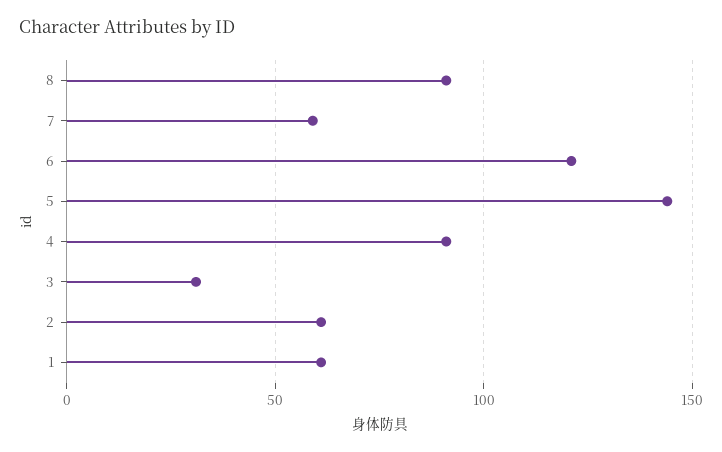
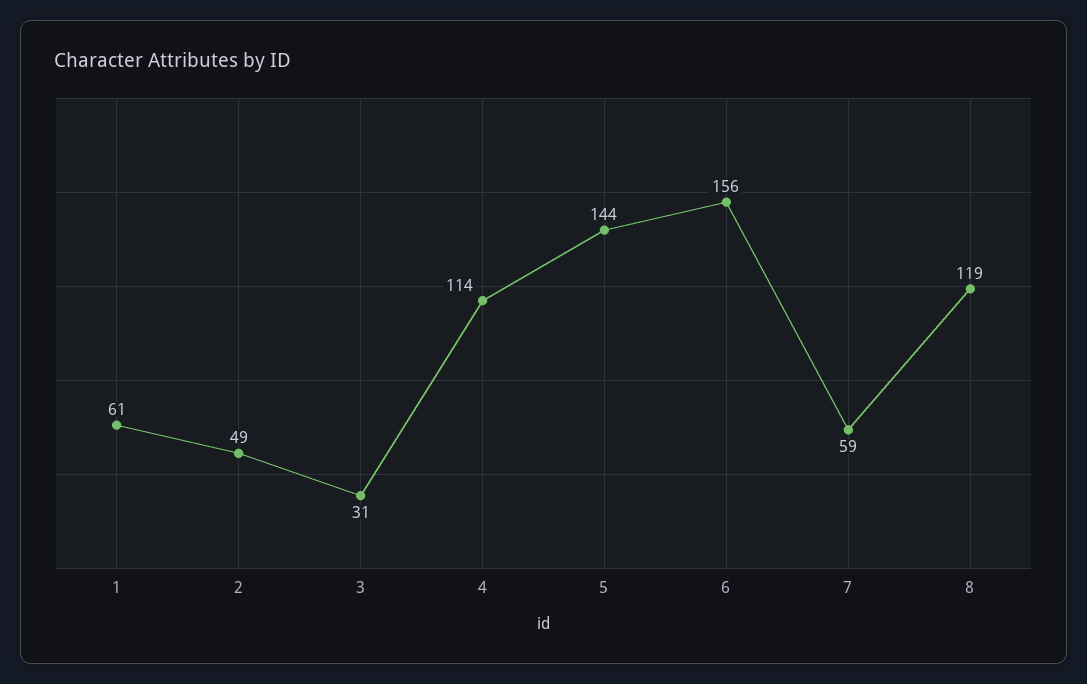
  {
-   "8": 90,
+   "8": 119,
    "7": 59,
-   "6": 120,
+   "6": 156,
    "5": 144,
-   "4": 90,
+   "4": 114,
    "3": 31,
-   "2": 60,
+   "2": 49,
    "1": 61
  }

